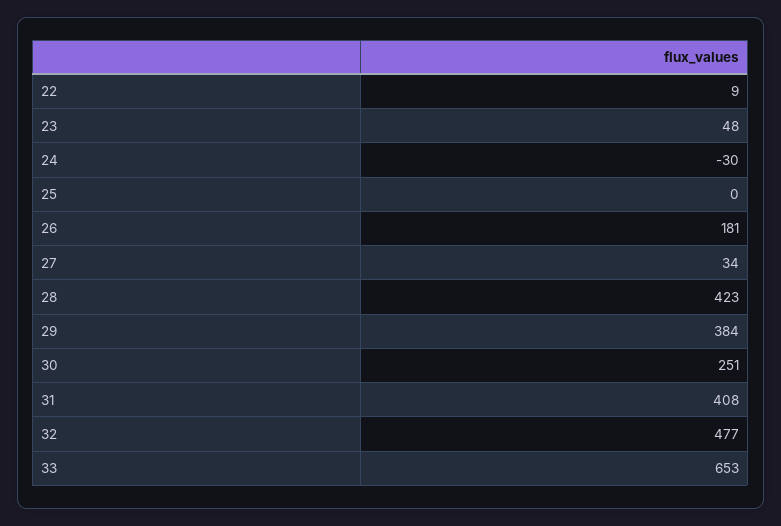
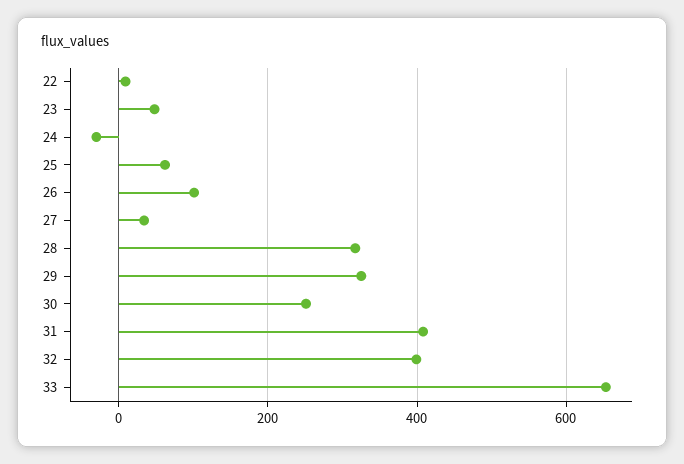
  {
    "22": 9,
    "23": 48,
    "24": -30,
-   "25": 0,
+   "25": 60,
-   "26": 181,
+   "26": 100,
    "27": 34,
-   "28": 423,
+   "28": 320,
-   "29": 384,
+   "29": 320,
    "30": 251,
    "31": 408,
-   "32": 477,
+   "32": 400,
    "33": 653
  }

